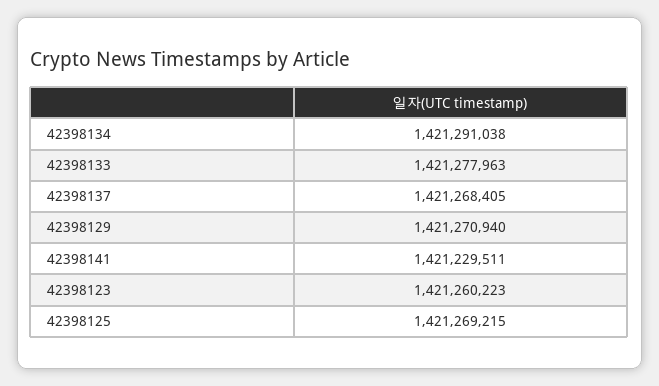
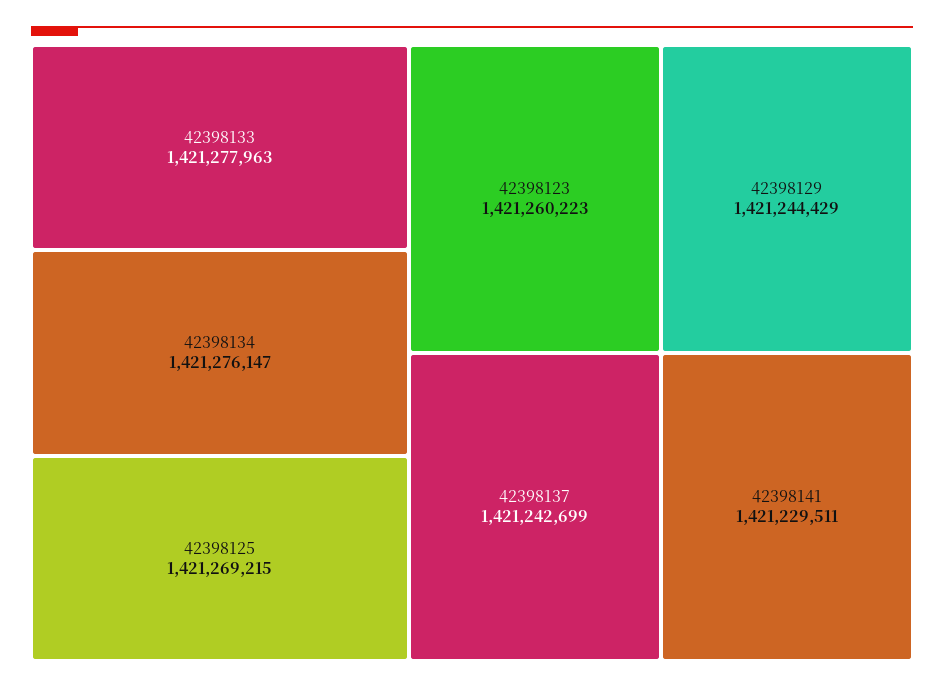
  {
-   "42398134": 1421291038,
+   "42398134": 1421276147,
    "42398133": 1421277963,
-   "42398137": 1421268405,
+   "42398137": 1421242699,
-   "42398129": 1421270940,
+   "42398129": 1421244429,
    "42398141": 1421229511,
    "42398123": 1421260223,
    "42398125": 1421269215
  }

